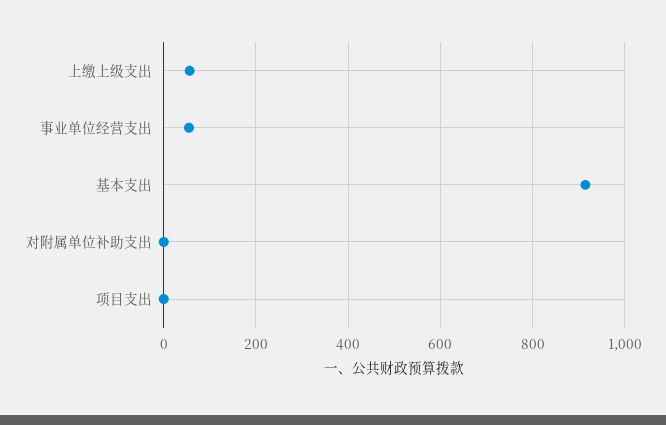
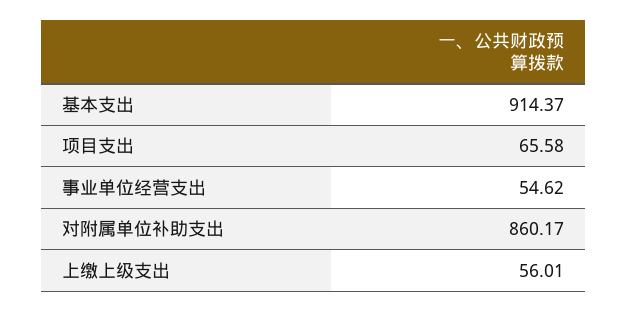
  {
    "上缴上级支出": 56.01,
    "事业单位经营支出": 54.62,
    "基本支出": 914.37,
-   "对附属单位补助支出": 0,
+   "对附属单位补助支出": 860.17,
-   "项目支出": 0
+   "项目支出": 65.58
  }

